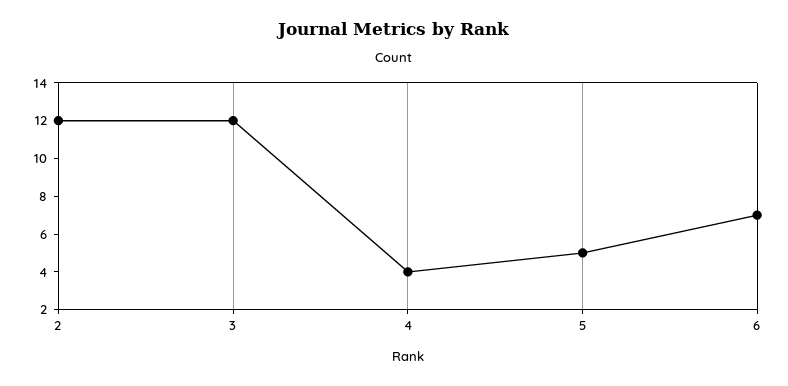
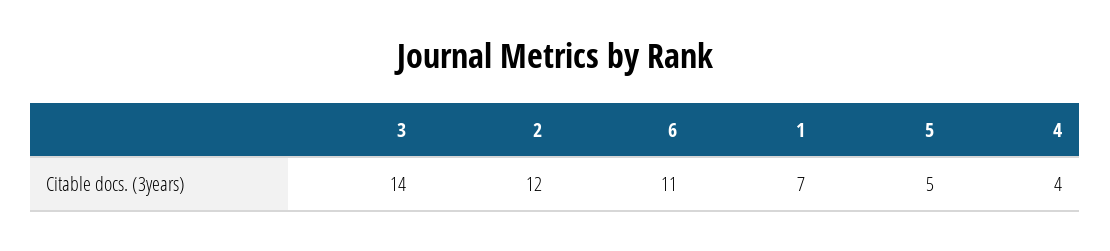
  {
    "2": 12,
-   "3": 12,
+   "3": 14,
    "4": 4,
    "5": 5,
-   "6": 7
+   "6": 11,
+   "1": 7
  }

